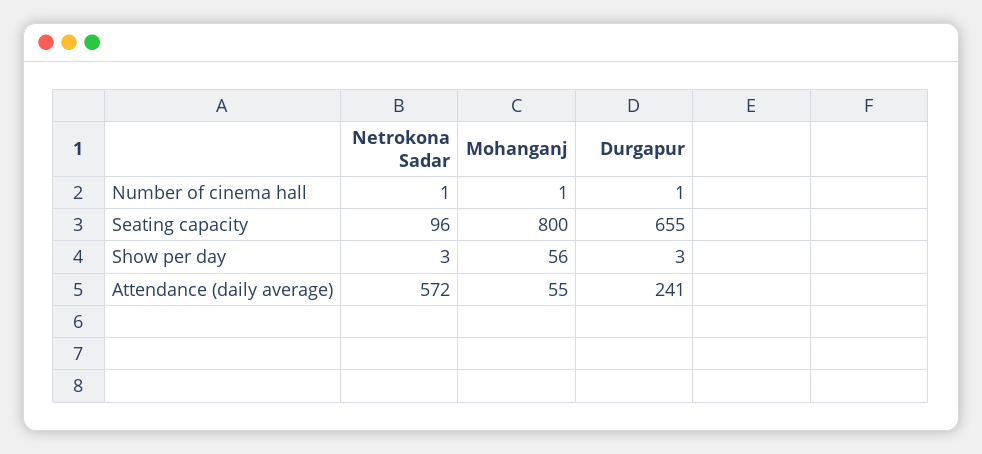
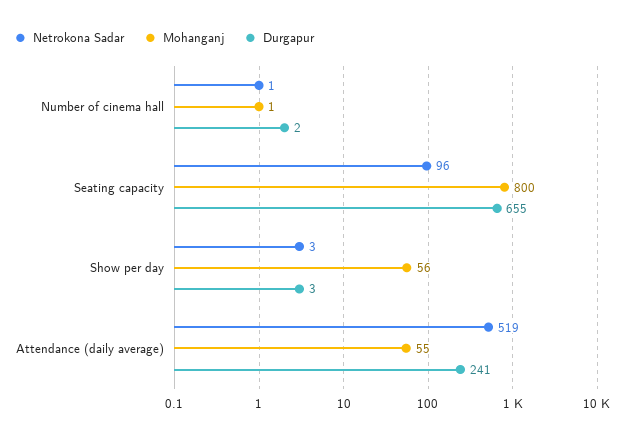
  {
    "Netrokona Sadar": {
      "Number of cinema hall": 1,
      "Seating capacity": 96,
      "Show per day": 3,
-     "Attendance (daily average)": 572
+     "Attendance (daily average)": 519
    },
    "Mohanganj": {
      "Number of cinema hall": 1,
      "Seating capacity": 800,
      "Show per day": 56,
      "Attendance (daily average)": 55
    },
    "Durgapur": {
-     "Number of cinema hall": 1,
+     "Number of cinema hall": 2,
      "Seating capacity": 655,
      "Show per day": 3,
      "Attendance (daily average)": 241
    }
  }

